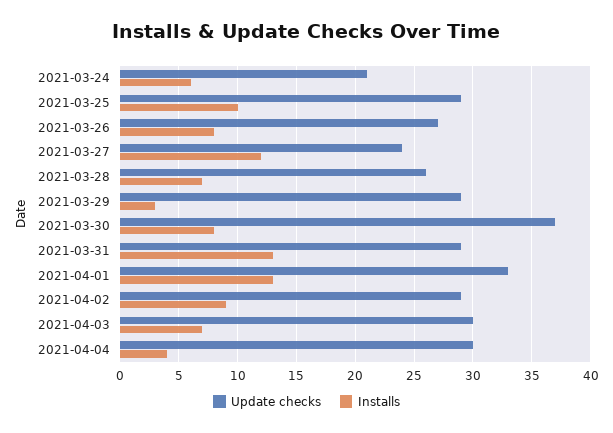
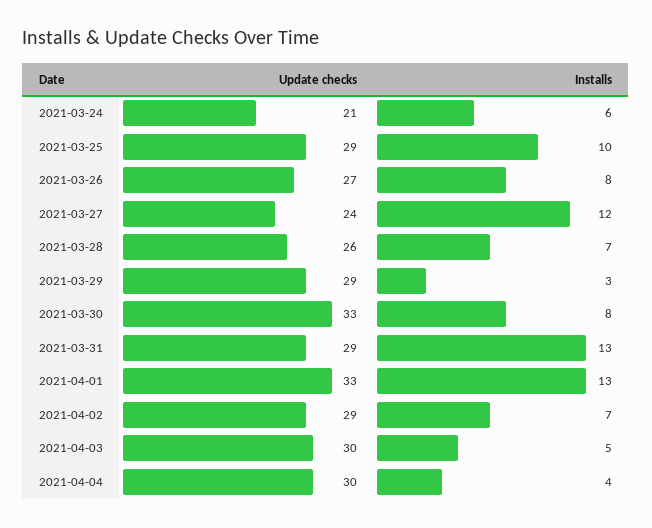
  {
    "Update checks": {
      "2021-03-24": 21,
      "2021-03-25": 29,
      "2021-03-26": 27,
      "2021-03-27": 24,
      "2021-03-28": 26,
      "2021-03-29": 29,
-     "2021-03-30": 37,
+     "2021-03-30": 33,
      "2021-03-31": 29,
      "2021-04-01": 33,
      "2021-04-02": 29,
      "2021-04-03": 30,
      "2021-04-04": 30
    },
    "Installs": {
      "2021-03-24": 6,
      "2021-03-25": 10,
      "2021-03-26": 8,
      "2021-03-27": 12,
      "2021-03-28": 7,
      "2021-03-29": 3,
      "2021-03-30": 8,
      "2021-03-31": 13,
      "2021-04-01": 13,
-     "2021-04-02": 9,
+     "2021-04-02": 7,
-     "2021-04-03": 7,
+     "2021-04-03": 5,
      "2021-04-04": 4
    }
  }

